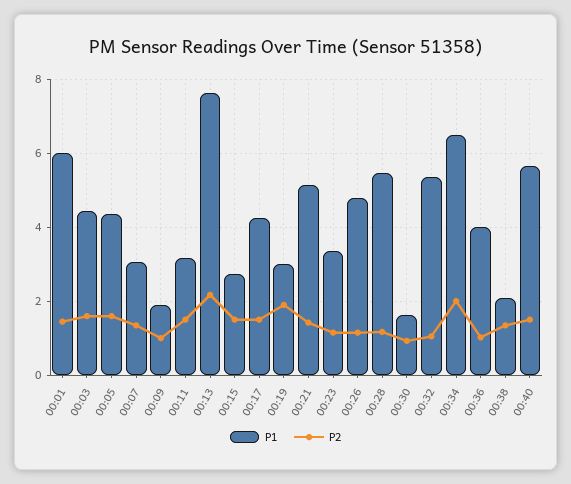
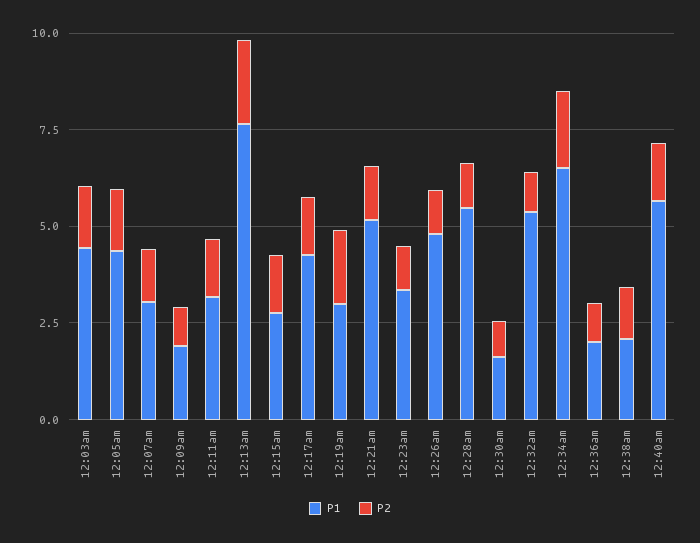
  {
    "P1": {
-     "00:01": 6,
      "00:03": 4.4,
      "00:05": 4.4,
      "00:07": 3,
      "00:09": 2,
      "00:11": 3.2,
      "00:13": 7.6,
      "00:15": 2.8,
      "00:17": 4.2,
      "00:19": 3,
      "00:21": 5.2,
      "00:23": 3.4,
      "00:26": 4.8,
      "00:28": 5.4,
      "00:30": 1.6,
      "00:32": 5.4,
      "00:34": 6.6,
-     "00:36": 4,
+     "00:36": 2,
      "00:38": 2,
      "00:40": 5.6
    },
    "P2": {
-     "00:01": 1.4,
      "00:03": 1.6,
      "00:05": 1.6,
      "00:07": 1.4,
      "00:09": 1,
      "00:11": 1.6,
      "00:13": 2.2,
      "00:15": 1.6,
      "00:17": 1.6,
      "00:19": 2,
      "00:21": 1.4,
      "00:23": 1.2,
      "00:26": 1.2,
      "00:28": 1.2,
      "00:30": 1,
      "00:32": 1,
      "00:34": 2,
      "00:36": 1,
      "00:38": 1.4,
      "00:40": 1.6
    }
  }

